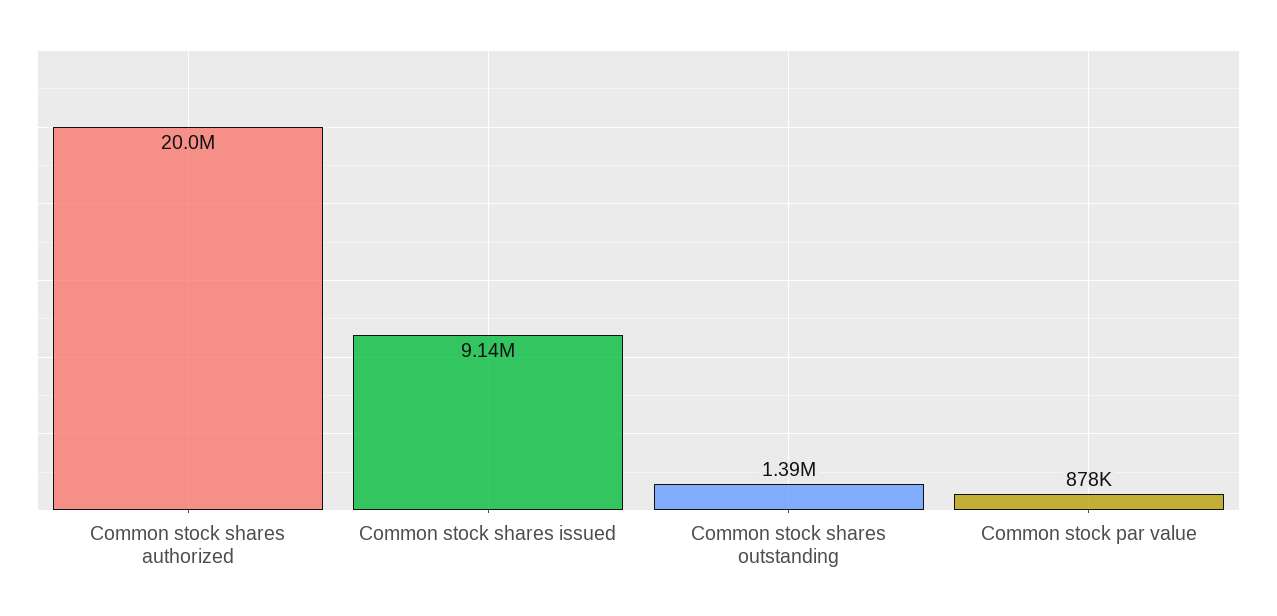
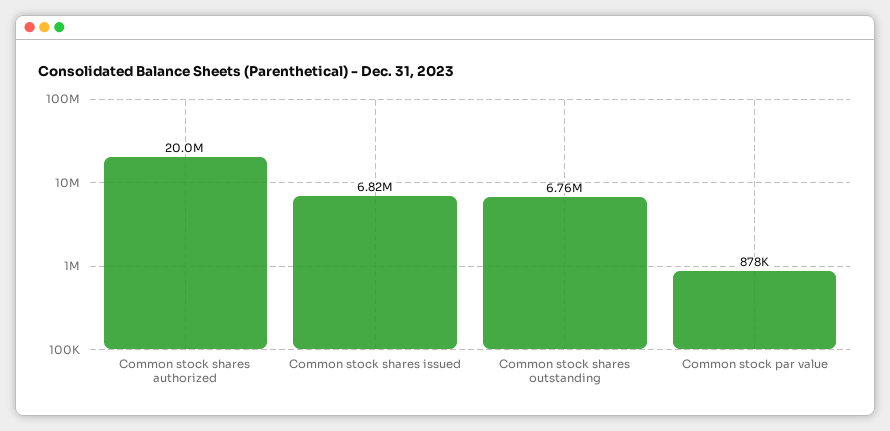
  {
    "Common stock shares authorized": 20000000,
-   "Common stock shares issued": 9140000,
+   "Common stock shares issued": 6820000,
-   "Common stock shares outstanding": 1390000,
+   "Common stock shares outstanding": 6760000,
    "Common stock par value": 878000
  }

